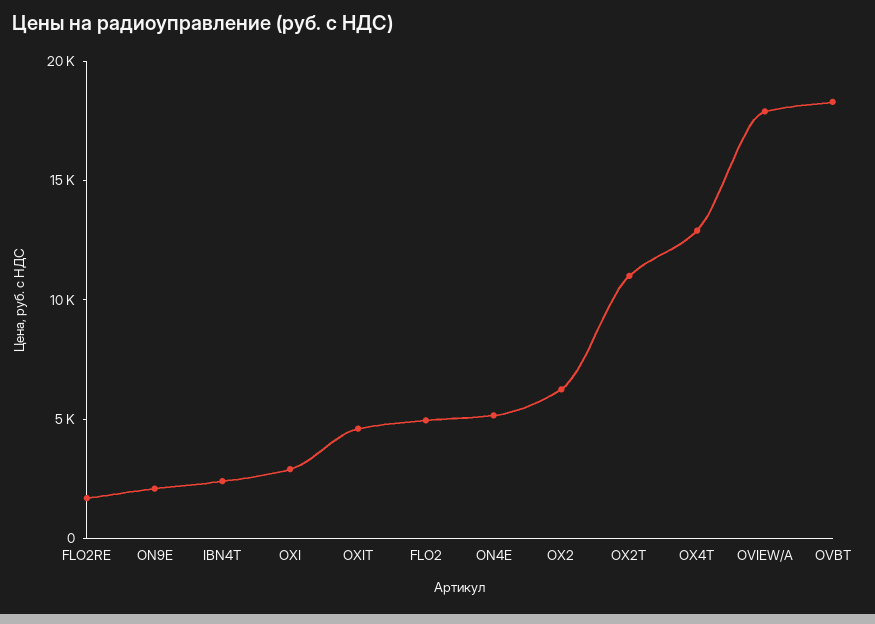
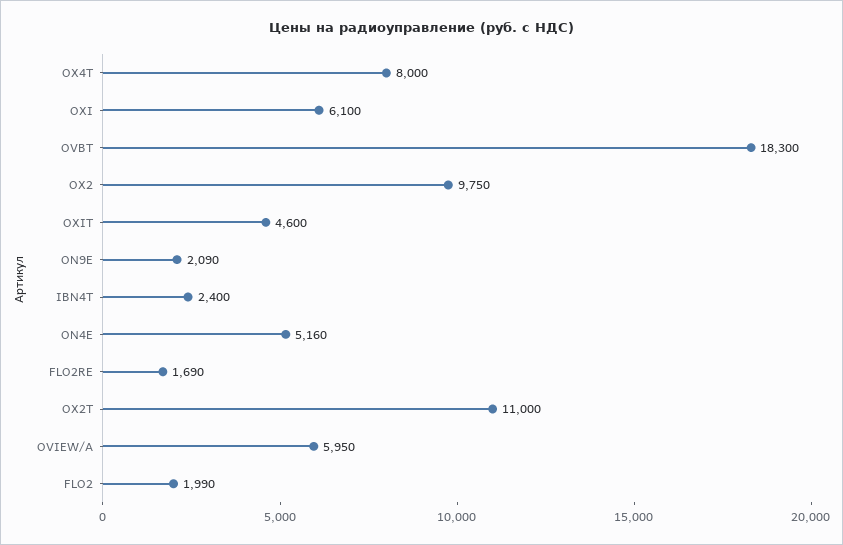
  {
    "FLO2RE": 1690,
    "ON9E": 2090,
    "IBN4T": 2400,
-   "OXI": 3000,
+   "OXI": 6100,
    "OXIT": 4600,
-   "FLO2": 5000,
+   "FLO2": 1990,
    "ON4E": 5160,
-   "OX2": 6000,
+   "OX2": 9750,
    "OX2T": 11000,
-   "OX4T": 13000,
+   "OX4T": 8000,
-   "OVIEW/A": 18000,
+   "OVIEW/A": 5950,
    "OVBT": 18300
  }

